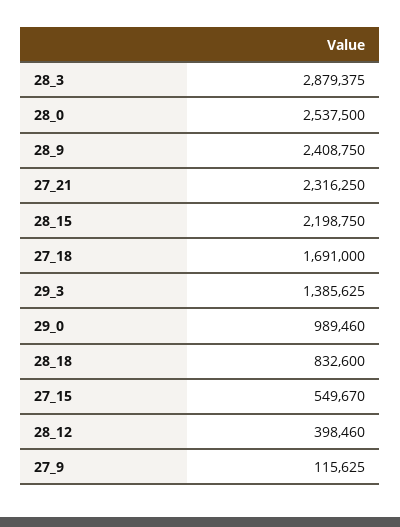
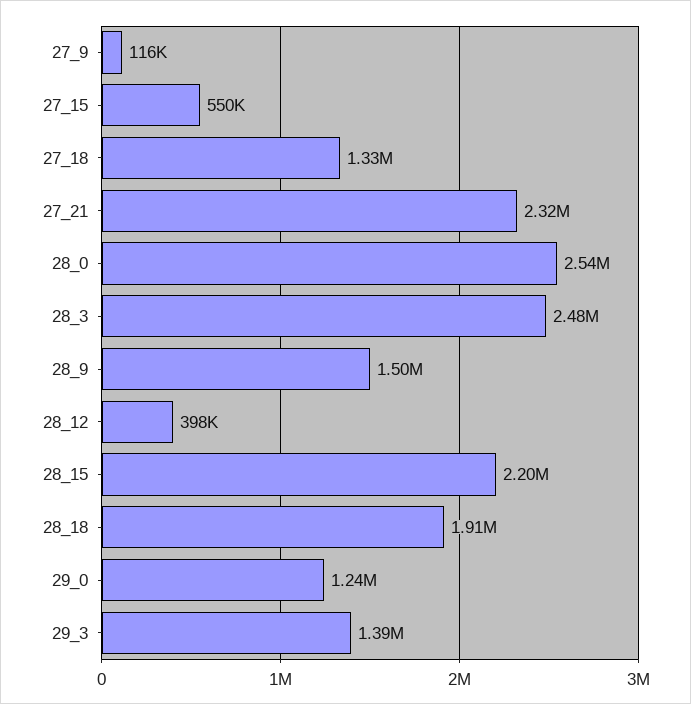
  {
-   "28_3": 2879375,
+   "28_3": 2480000,
    "28_0": 2537500,
-   "28_9": 2408750,
+   "28_9": 1500000,
    "27_21": 2316250,
    "28_15": 2198750,
-   "27_18": 1691000,
+   "27_18": 1330000,
    "29_3": 1385625,
-   "29_0": 989460,
+   "29_0": 1240000,
-   "28_18": 832600,
+   "28_18": 1910000,
    "27_15": 549670,
    "28_12": 398460,
    "27_9": 115625
  }

